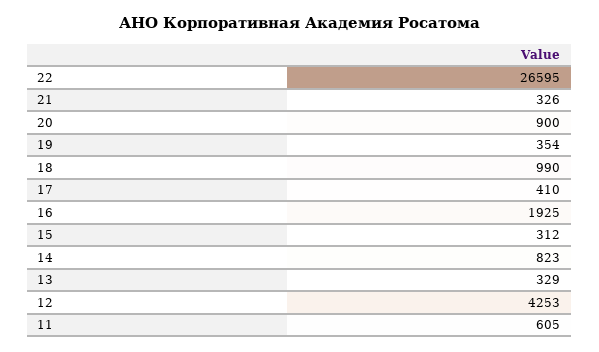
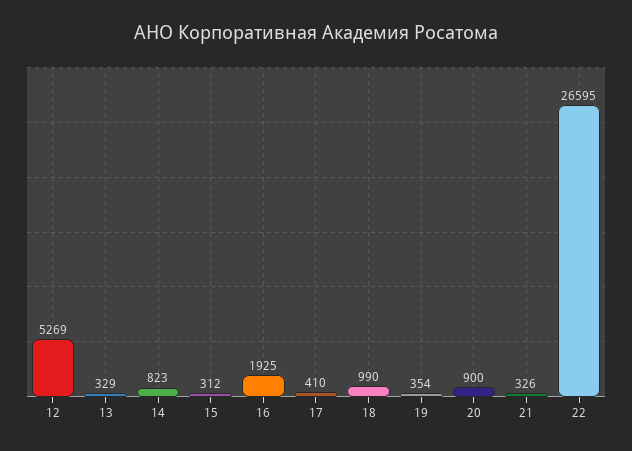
  {
    "22": 26595,
    "21": 326,
    "20": 900,
    "19": 354,
    "18": 990,
    "17": 410,
    "16": 1925,
    "15": 312,
    "14": 823,
    "13": 329,
-   "12": 4253,
+   "12": 5269
-   "11": 605
  }

